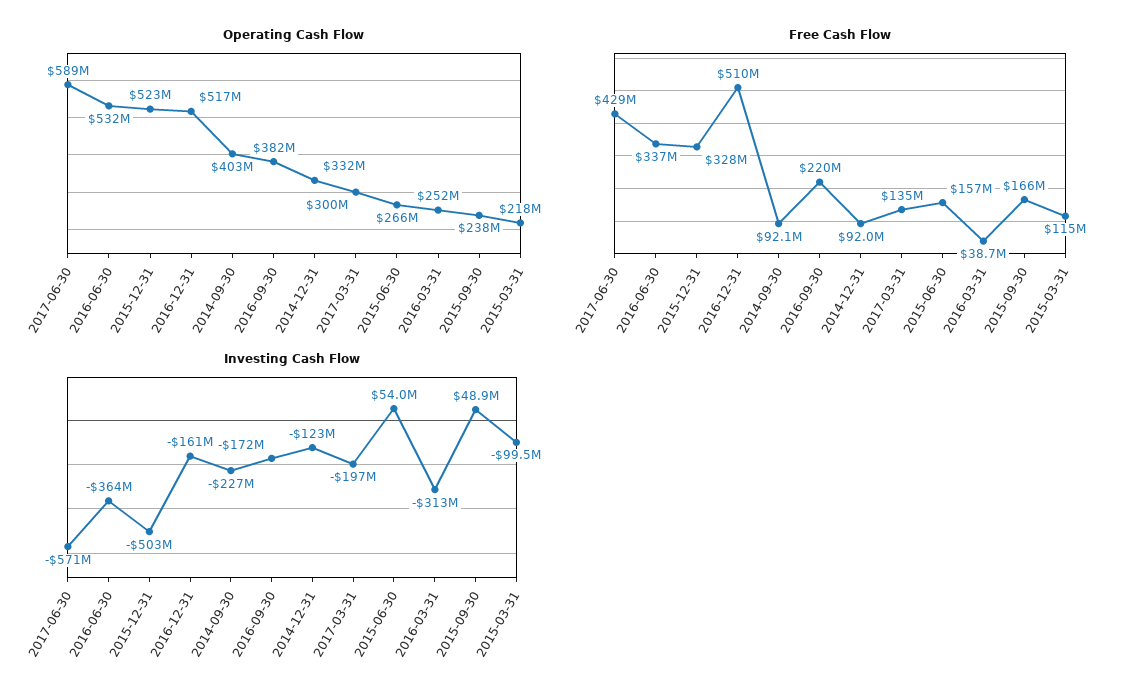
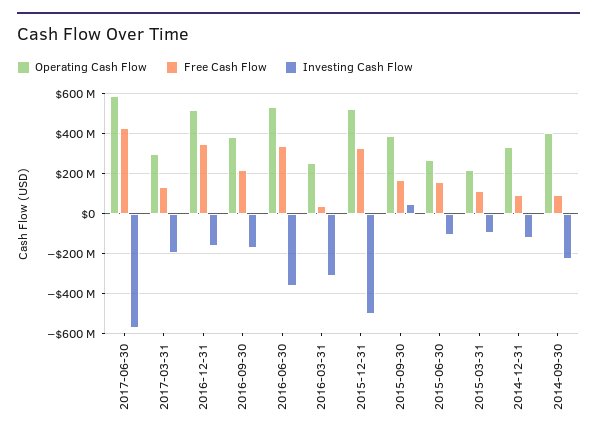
  {
    "Operating Cash Flow": {
      "2017-06-30": 589000000,
      "2016-06-30": 532000000,
      "2015-12-31": 523000000,
      "2016-12-31": 517000000,
      "2014-09-30": 403000000,
      "2016-09-30": 382000000,
      "2014-12-31": 332000000,
      "2017-03-31": 300000000,
      "2015-06-30": 266000000,
      "2016-03-31": 252000000,
-     "2015-09-30": 238000000,
+     "2015-09-30": 400000000,
      "2015-03-31": 218000000
    },
    "Free Cash Flow": {
      "2017-06-30": 429000000,
      "2016-06-30": 337000000,
      "2015-12-31": 328000000,
-     "2016-12-31": 510000000,
+     "2016-12-31": 350000000,
      "2014-09-30": 92100000,
      "2016-09-30": 220000000,
      "2014-12-31": 92000000,
      "2017-03-31": 135000000,
      "2015-06-30": 157000000,
      "2016-03-31": 38700000,
      "2015-09-30": 166000000,
      "2015-03-31": 115000000
    },
    "Investing Cash Flow": {
      "2017-06-30": -571000000,
      "2016-06-30": -364000000,
      "2015-12-31": -503000000,
      "2016-12-31": -161000000,
      "2014-09-30": -227000000,
      "2016-09-30": -172000000,
      "2014-12-31": -123000000,
      "2017-03-31": -197000000,
-     "2015-06-30": 54000000,
+     "2015-06-30": -100000000,
      "2016-03-31": -313000000,
      "2015-09-30": 48900000,
      "2015-03-31": -99500000
    }
  }

